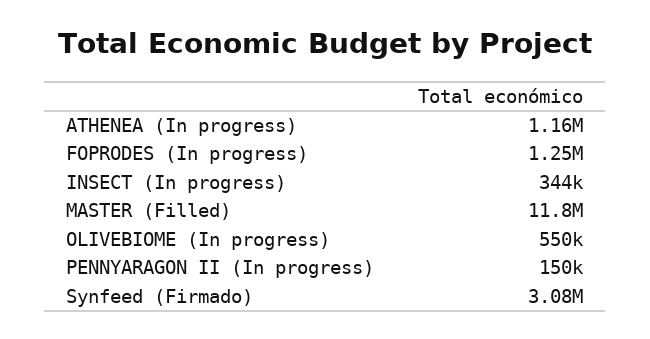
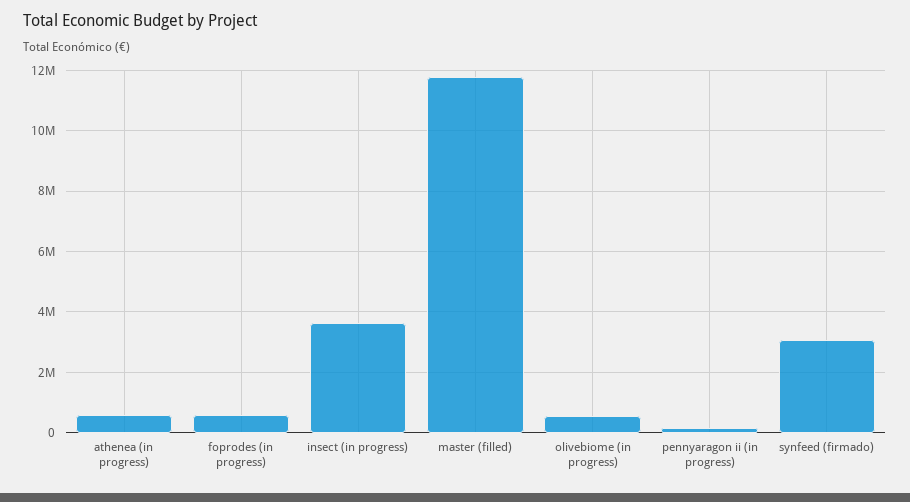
  {
-   "ATHENEA (In progress)": 1160000,
+   "ATHENEA (In progress)": 600000,
-   "FOPRODES (In progress)": 1250000,
+   "FOPRODES (In progress)": 600000,
-   "INSECT (In progress)": 344000,
+   "INSECT (In progress)": 3600000,
    "MASTER (Filled)": 11800000,
    "OLIVEBIOME (In progress)": 550000,
    "PENNYARAGON II (In progress)": 150000,
    "Synfeed (Firmado)": 3080000
  }

